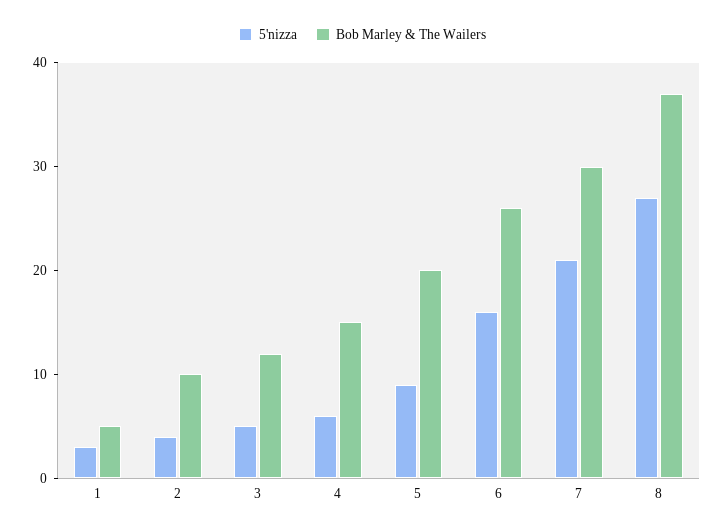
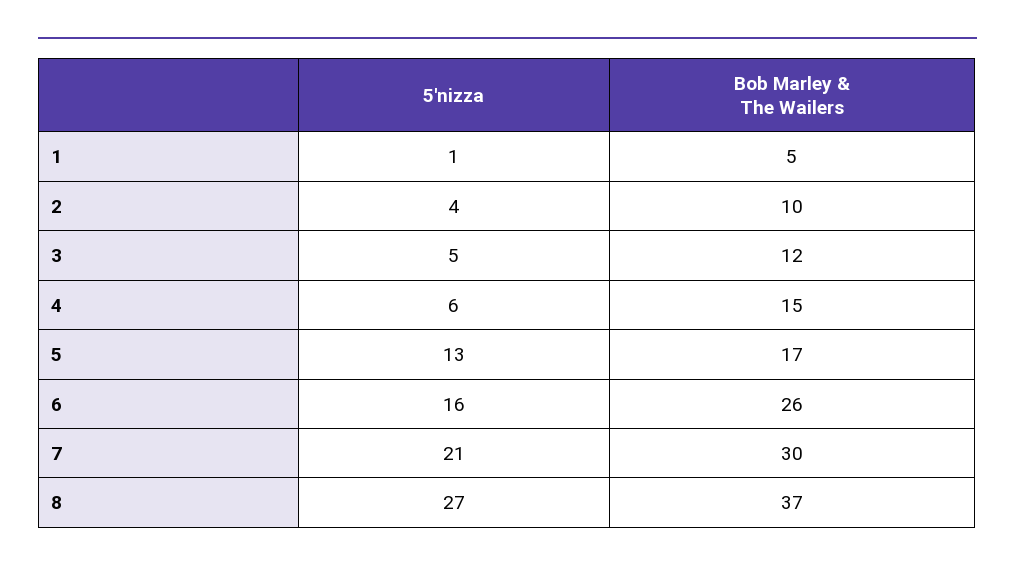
  {
    "5'nizza": {
-     "1": 3,
+     "1": 1,
      "2": 4,
      "3": 5,
      "4": 6,
-     "5": 9,
+     "5": 13,
      "6": 16,
      "7": 21,
      "8": 27
    },
    "Bob Marley & The Wailers": {
      "1": 5,
      "2": 10,
      "3": 12,
      "4": 15,
-     "5": 20,
+     "5": 17,
      "6": 26,
      "7": 30,
      "8": 37
    }
  }

